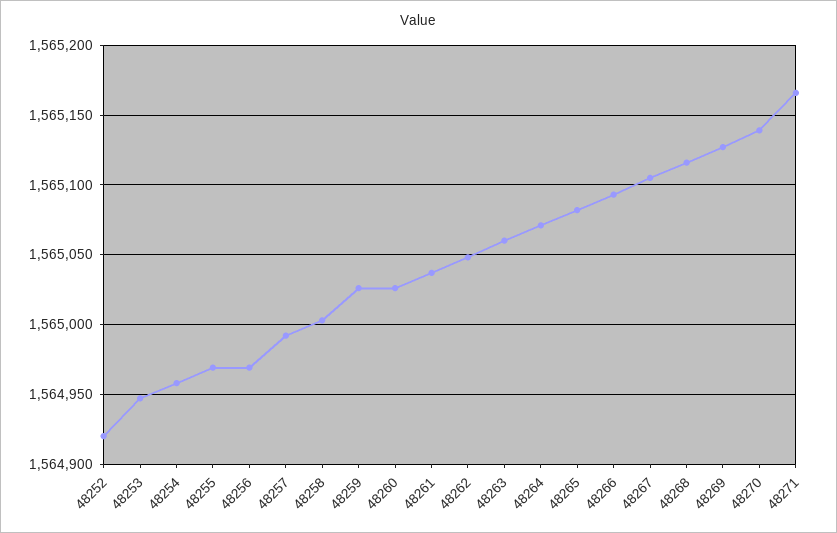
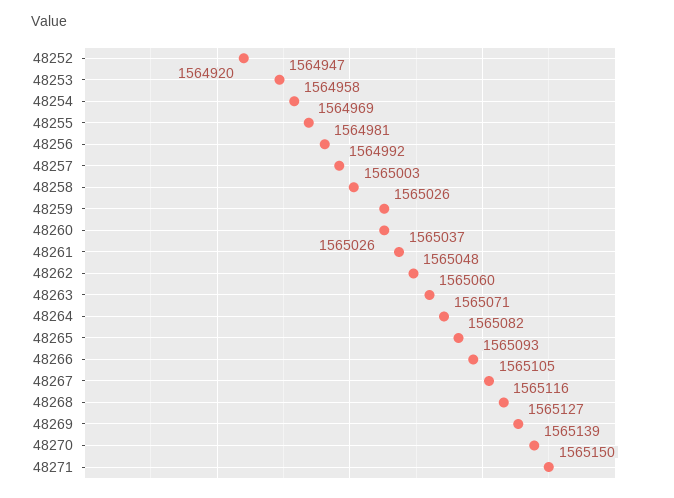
  {
    "48252": 1564920,
    "48253": 1564947,
    "48254": 1564958,
    "48255": 1564969,
-   "48256": 1564970,
+   "48256": 1564981,
    "48257": 1564992,
    "48258": 1565003,
    "48259": 1565026,
    "48260": 1565026,
    "48261": 1565037,
    "48262": 1565048,
    "48263": 1565060,
    "48264": 1565071,
    "48265": 1565082,
    "48266": 1565093,
    "48267": 1565105,
    "48268": 1565116,
    "48269": 1565127,
    "48270": 1565139,
-   "48271": 1565165
+   "48271": 1565150
  }

